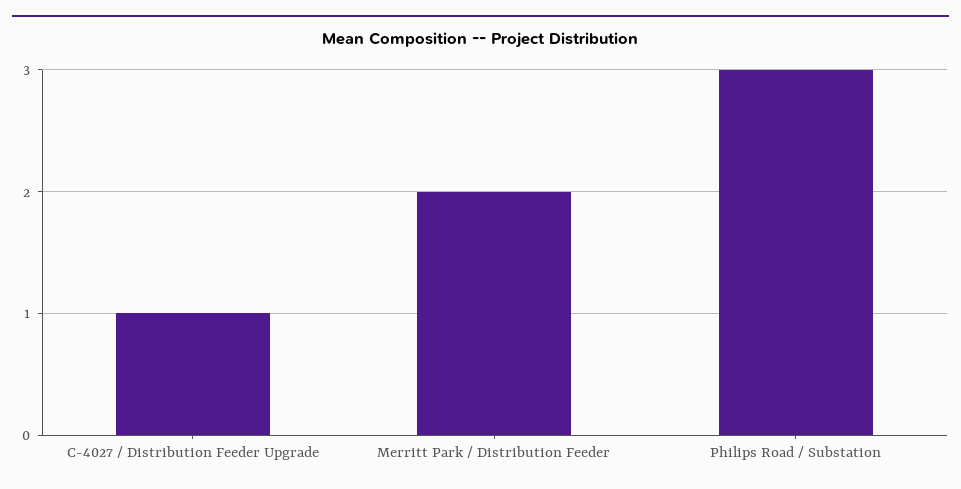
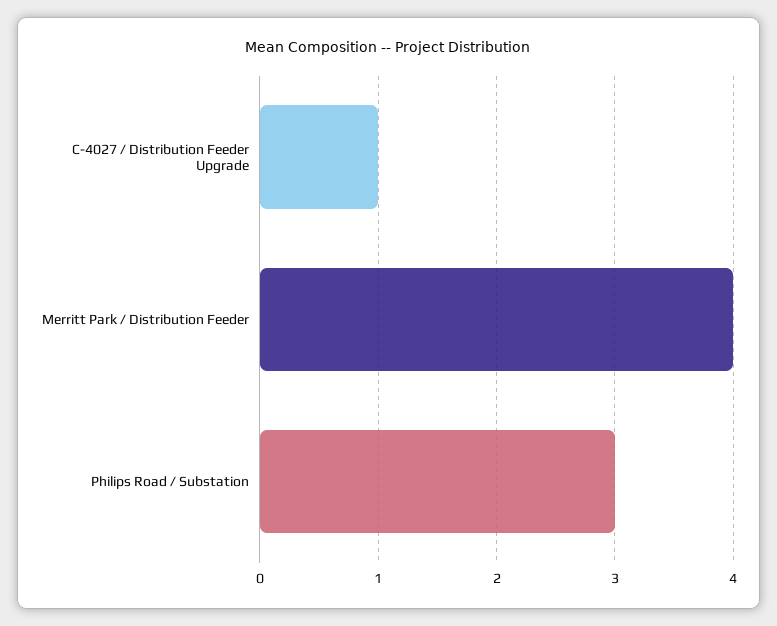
  {
    "C-4027 / Distribution Feeder Upgrade": 1,
-   "Merritt Park / Distribution Feeder": 2,
+   "Merritt Park / Distribution Feeder": 4,
    "Philips Road / Substation": 3
  }

